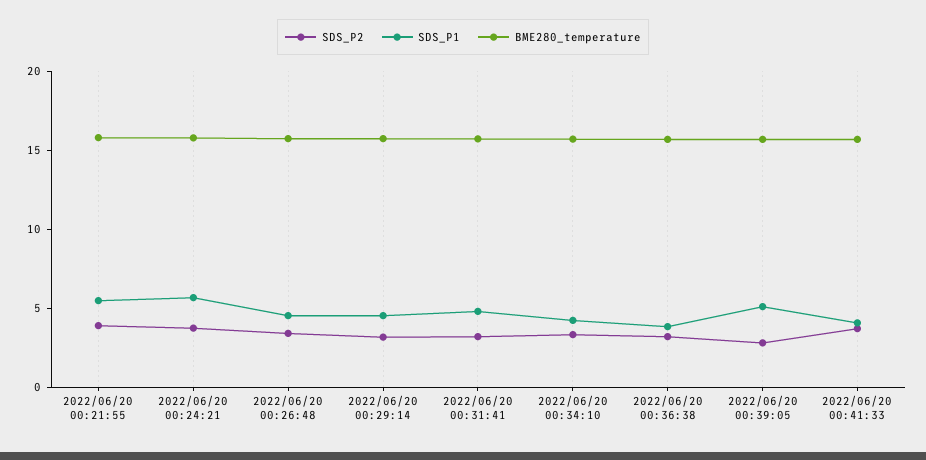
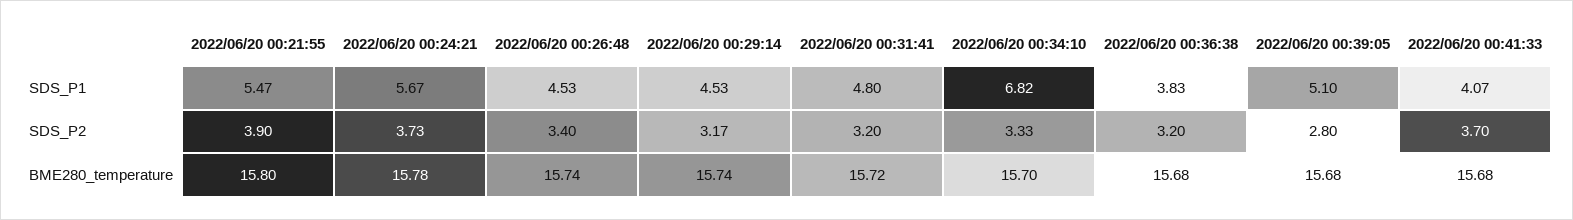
  {
    "SDS_P2": {
      "2022/06/20 00:21:55": 3.9,
      "2022/06/20 00:24:21": 3.73,
      "2022/06/20 00:26:48": 3.4,
      "2022/06/20 00:29:14": 3.17,
      "2022/06/20 00:31:41": 3.2,
      "2022/06/20 00:34:10": 3.33,
      "2022/06/20 00:36:38": 3.2,
      "2022/06/20 00:39:05": 2.8,
      "2022/06/20 00:41:33": 3.7
    },
    "SDS_P1": {
      "2022/06/20 00:21:55": 5.47,
      "2022/06/20 00:24:21": 5.67,
      "2022/06/20 00:26:48": 4.53,
      "2022/06/20 00:29:14": 4.53,
      "2022/06/20 00:31:41": 4.8,
-     "2022/06/20 00:34:10": 4,
+     "2022/06/20 00:34:10": 6.82,
      "2022/06/20 00:36:38": 3.83,
      "2022/06/20 00:39:05": 5.1,
      "2022/06/20 00:41:33": 4.07
    },
    "BME280_temperature": {
      "2022/06/20 00:21:55": 15.8,
      "2022/06/20 00:24:21": 15.78,
      "2022/06/20 00:26:48": 15.74,
      "2022/06/20 00:29:14": 15.74,
      "2022/06/20 00:31:41": 15.72,
      "2022/06/20 00:34:10": 15.7,
      "2022/06/20 00:36:38": 15.68,
      "2022/06/20 00:39:05": 15.68,
      "2022/06/20 00:41:33": 15.68
    }
  }

